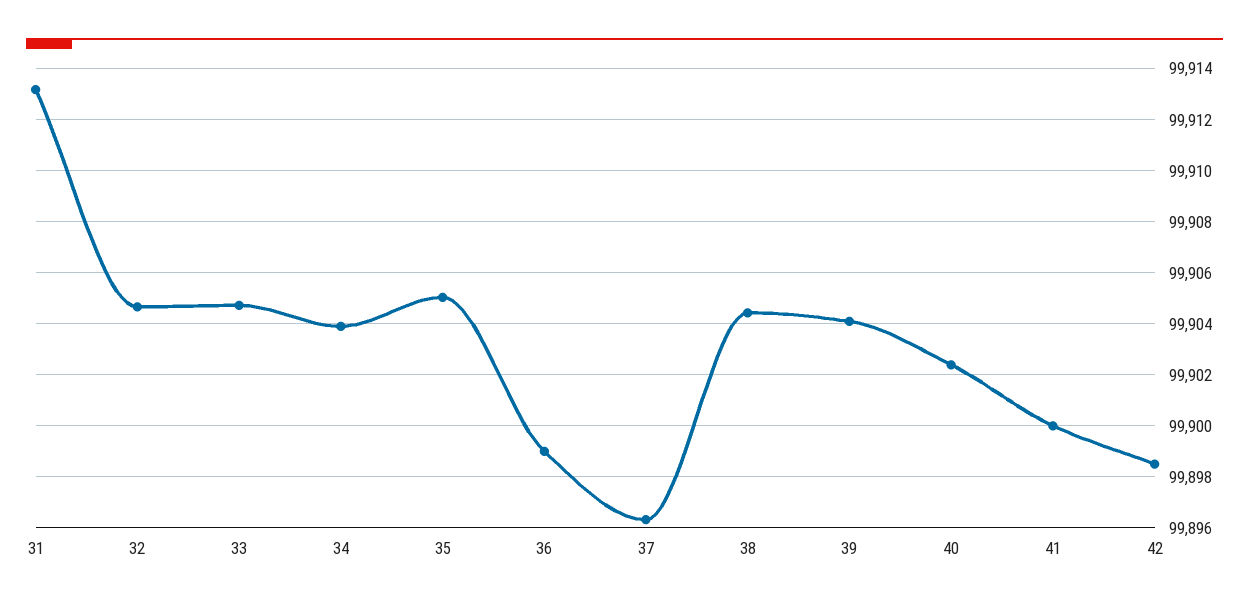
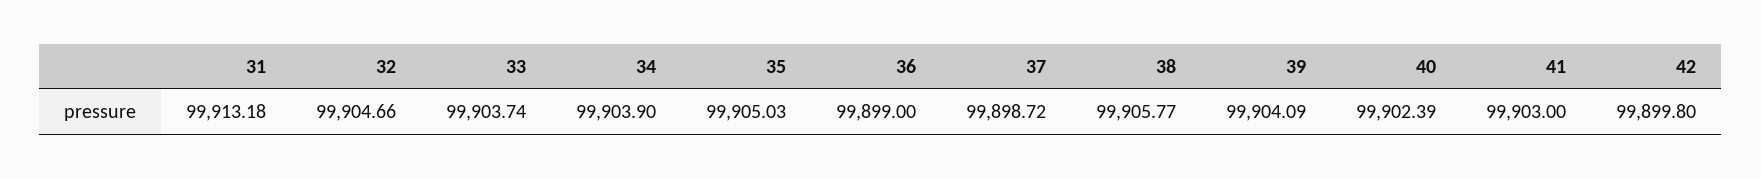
  {
    "31": 99913.18,
    "32": 99904.66,
-   "33": 99904.75,
+   "33": 99903.74,
    "34": 99903.9,
    "35": 99905.03,
    "36": 99899,
-   "37": 99896.25,
+   "37": 99898.72,
-   "38": 99904.5,
+   "38": 99905.77,
    "39": 99904.09,
    "40": 99902.39,
-   "41": 99900,
+   "41": 99903,
-   "42": 99898.5
+   "42": 99899.8
  }

